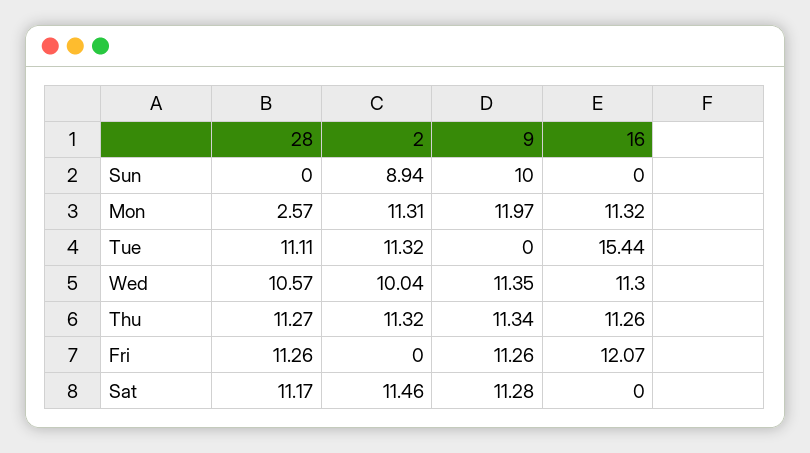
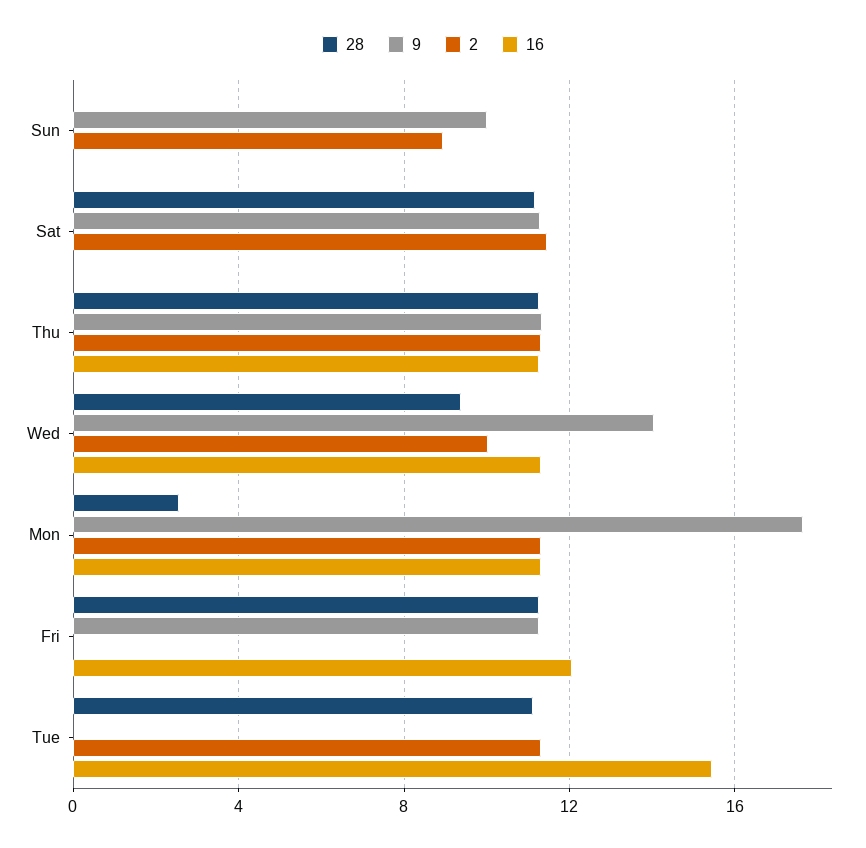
  {
    "28": {
      "Sun": 0,
      "Mon": 2.57,
      "Tue": 11.11,
-     "Wed": 10.57,
+     "Wed": 9.5,
      "Thu": 11.27,
      "Fri": 11.26,
      "Sat": 11.17
    },
    "2": {
      "Sun": 8.94,
      "Mon": 11.31,
      "Tue": 11.32,
      "Wed": 10.04,
      "Thu": 11.32,
      "Fri": 0,
      "Sat": 11.46
    },
    "9": {
      "Sun": 10,
-     "Mon": 11.97,
+     "Mon": 17.5,
      "Tue": 0,
-     "Wed": 11.35,
+     "Wed": 14,
      "Thu": 11.34,
      "Fri": 11.26,
      "Sat": 11.28
    },
    "16": {
      "Sun": 0,
      "Mon": 11.32,
      "Tue": 15.44,
      "Wed": 11.3,
      "Thu": 11.26,
      "Fri": 12.07,
      "Sat": 0
    }
  }

